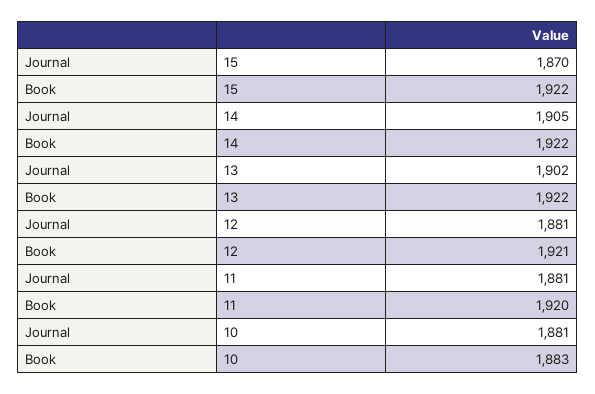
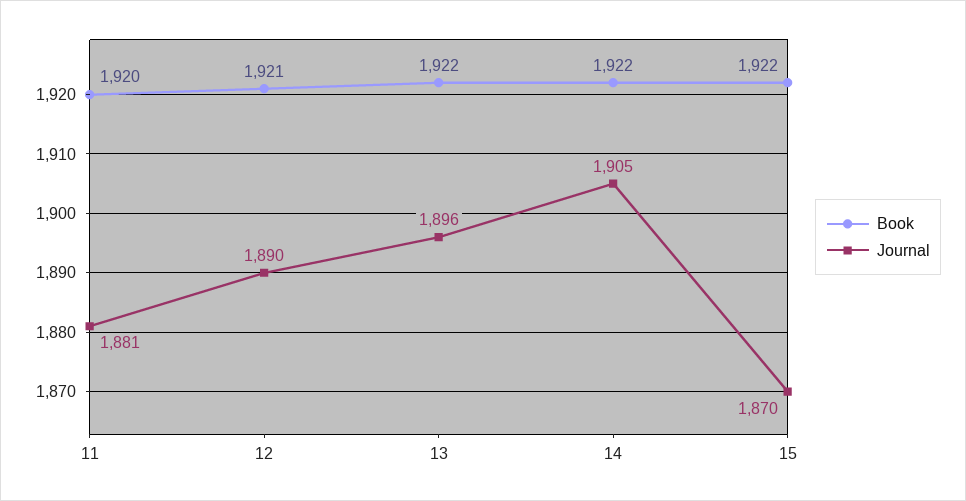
  {
    "Journal": {
      "15": 1870,
      "14": 1905,
-     "13": 1902,
+     "13": 1896,
-     "12": 1881,
+     "12": 1890,
-     "11": 1881,
+     "11": 1881
-     "10": 1881
    },
    "Book": {
      "15": 1922,
      "14": 1922,
      "13": 1922,
      "12": 1921,
-     "11": 1920,
+     "11": 1920
-     "10": 1883
    }
  }

